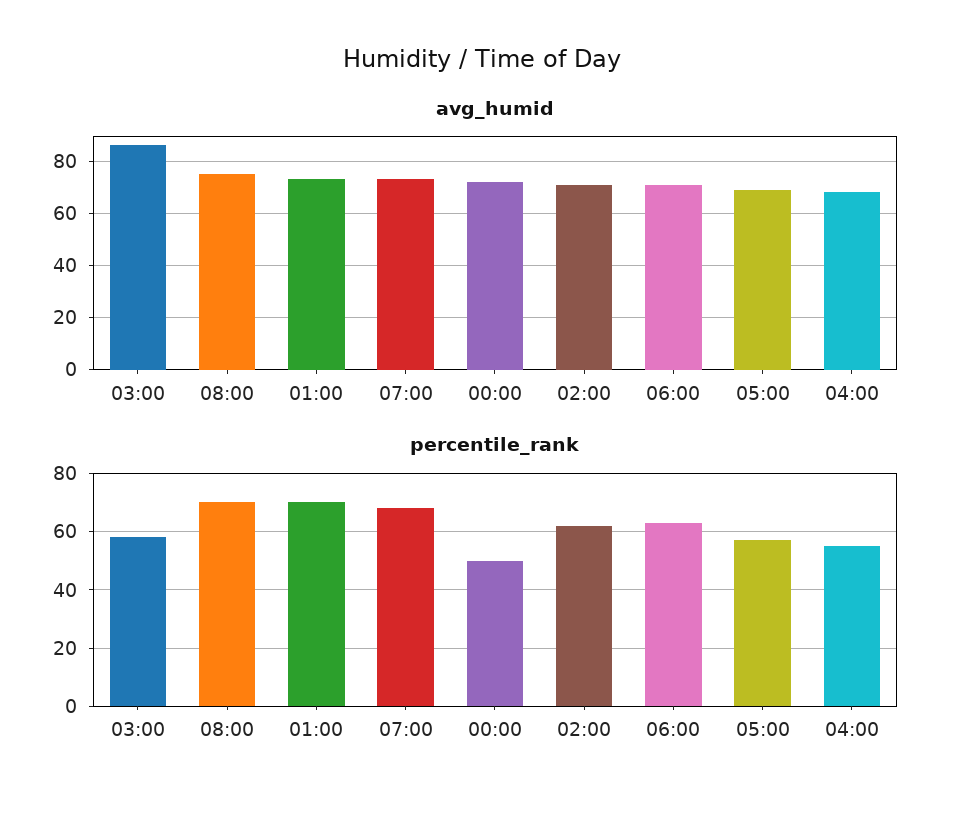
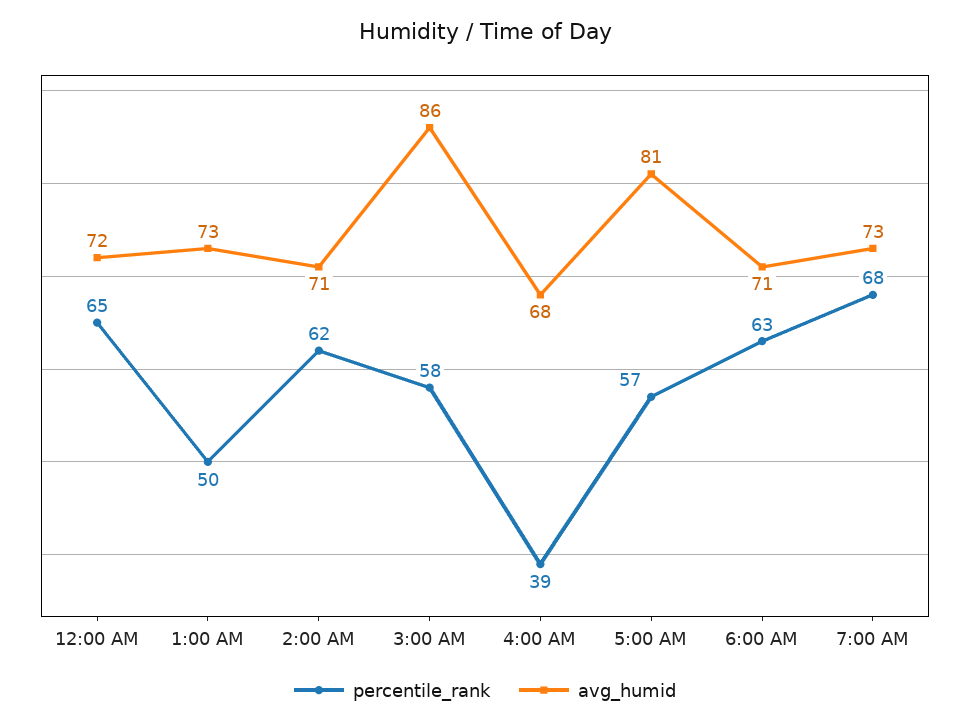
  {
    "avg_humid": {
      "03:00": 86,
-     "08:00": 75,
      "01:00": 73,
      "07:00": 73,
      "00:00": 72,
      "02:00": 71,
      "06:00": 71,
-     "05:00": 70,
+     "05:00": 81,
      "04:00": 68
    },
    "percentile_rank": {
      "03:00": 58,
-     "08:00": 70,
-     "01:00": 70,
+     "01:00": 50,
      "07:00": 68,
-     "00:00": 50,
+     "00:00": 65,
      "02:00": 62,
      "06:00": 63,
      "05:00": 57,
-     "04:00": 55
+     "04:00": 39
    }
  }

